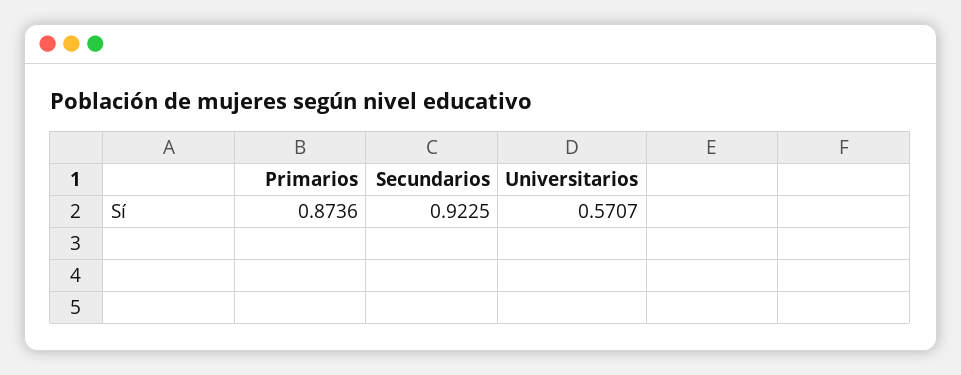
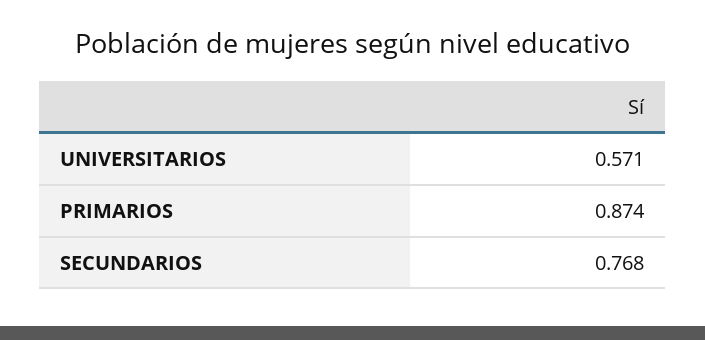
  {
    "Primarios": 0.8736,
-   "Secundarios": 0.9225,
+   "Secundarios": 0.768,
    "Universitarios": 0.5707
  }

